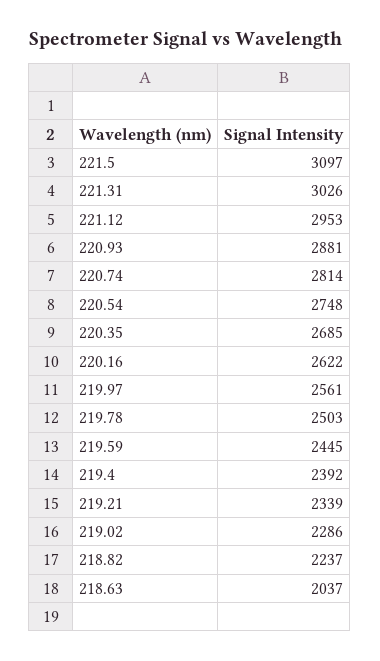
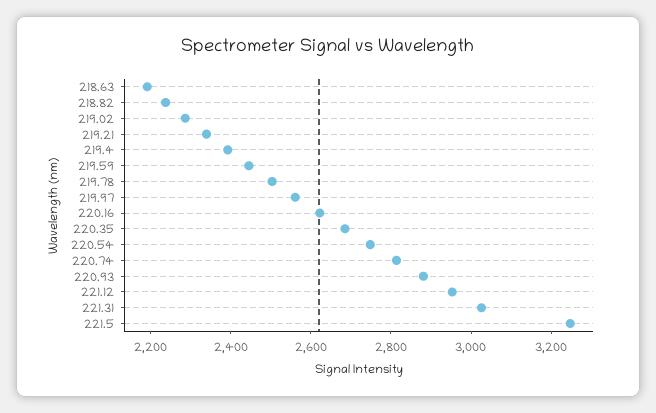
  {
-   "221.5": 3097,
+   "221.5": 3250,
    "221.31": 3026,
    "221.12": 2953,
    "220.93": 2881,
    "220.74": 2814,
    "220.54": 2748,
    "220.35": 2685,
    "220.16": 2622,
    "219.97": 2561,
    "219.78": 2503,
    "219.59": 2445,
    "219.4": 2392,
    "219.21": 2339,
    "219.02": 2286,
    "218.82": 2237,
-   "218.63": 2037
+   "218.63": 2200
  }

